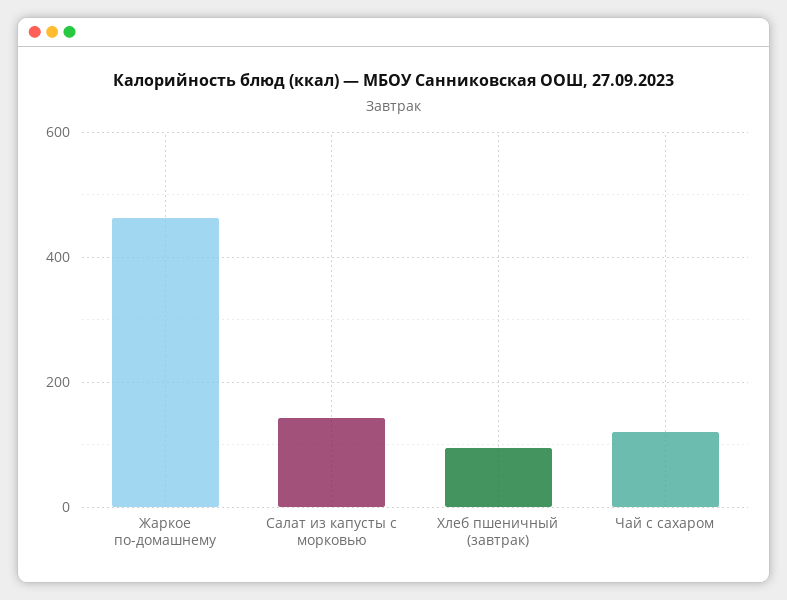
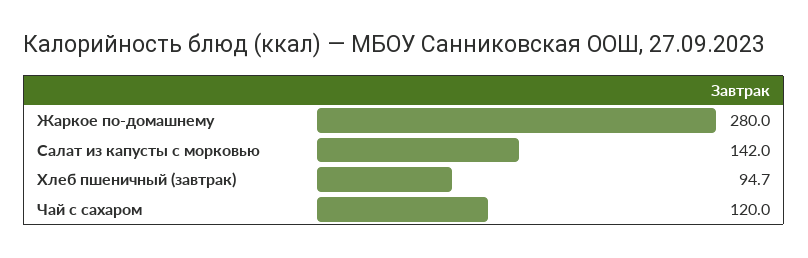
  {
-   "Жаркое по-домашнему": 460,
+   "Жаркое по-домашнему": 280,
    "Салат из капусты с морковью": 142,
    "Хлеб пшеничный (завтрак)": 94.7,
    "Чай с сахаром": 120
  }

